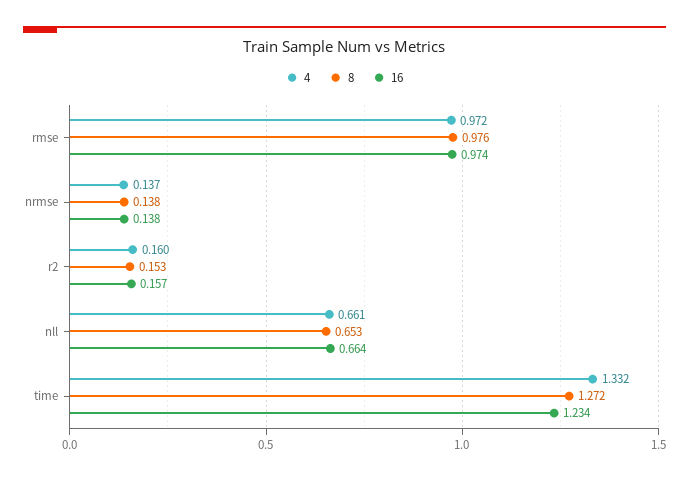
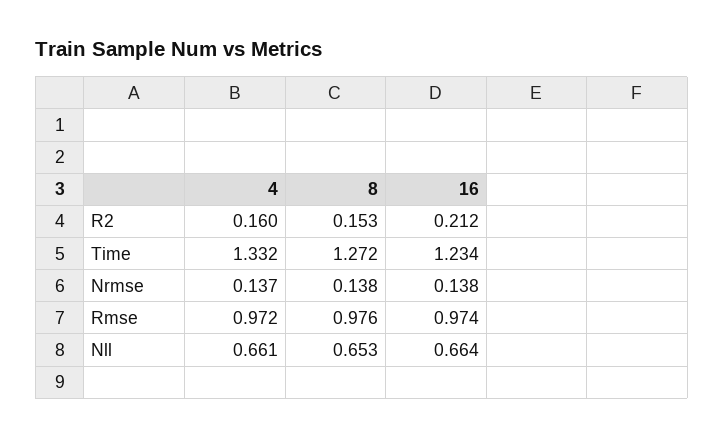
  {
    "4": {
      "rmse": 0.972,
      "nrmse": 0.137,
      "r2": 0.16,
      "nll": 0.661,
      "time": 1.332
    },
    "8": {
      "rmse": 0.976,
      "nrmse": 0.138,
      "r2": 0.153,
      "nll": 0.653,
      "time": 1.272
    },
    "16": {
      "rmse": 0.974,
      "nrmse": 0.138,
-     "r2": 0.157,
+     "r2": 0.212,
      "nll": 0.664,
      "time": 1.234
    }
  }

